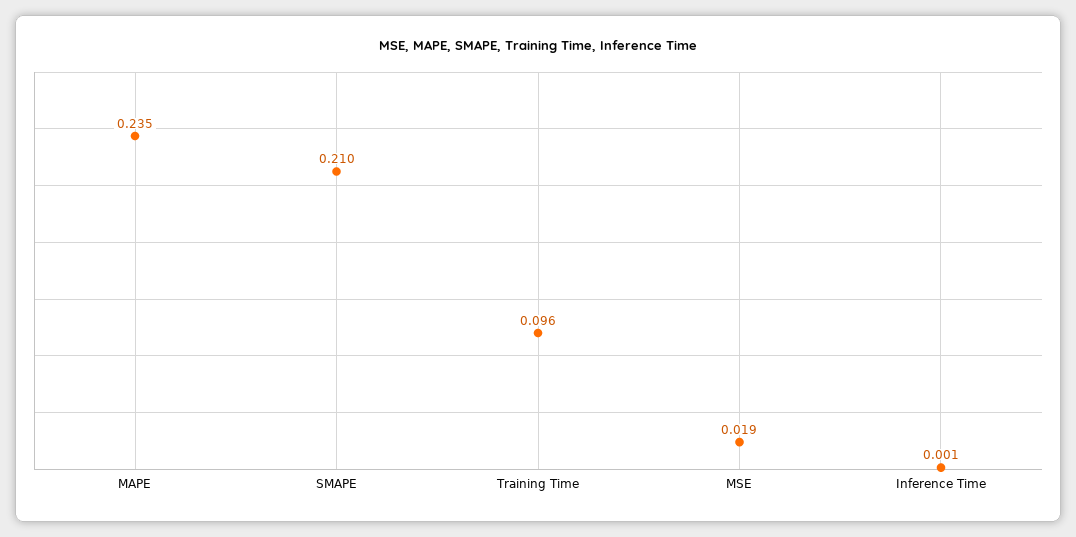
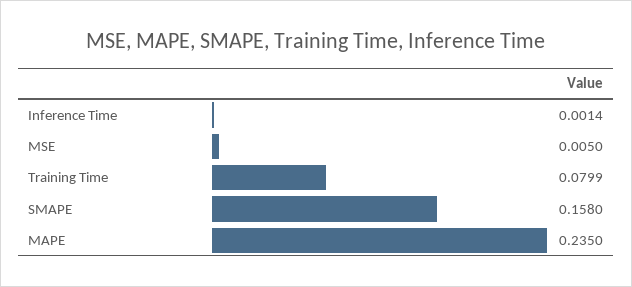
  {
    "MAPE": 0.235,
-   "SMAPE": 0.21,
+   "SMAPE": 0.158,
-   "Training Time": 0.096,
+   "Training Time": 0.0799,
-   "MSE": 0.019,
+   "MSE": 0.005,
    "Inference Time": 0.0014
  }

